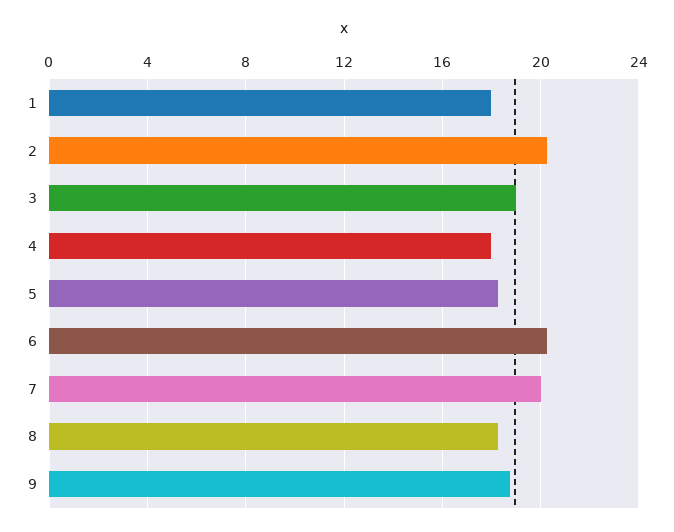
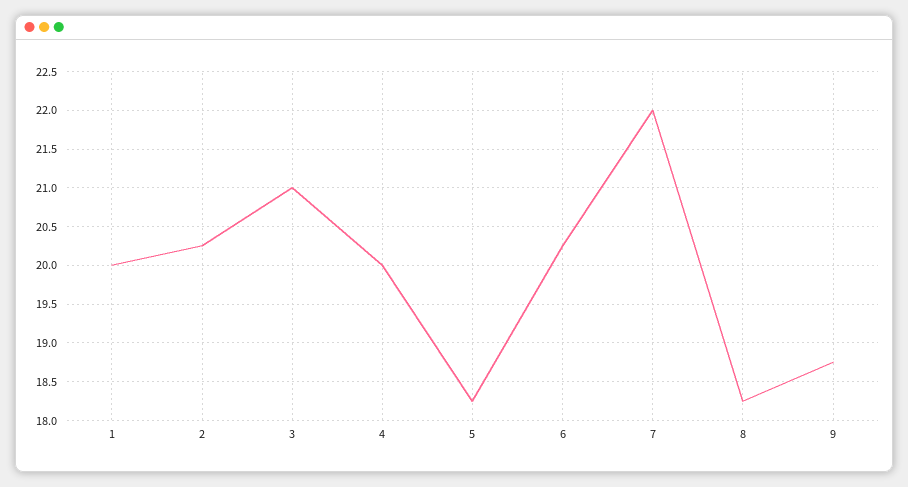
  {
-   "1": 18,
+   "1": 20,
    "2": 20.3,
-   "3": 19,
+   "3": 21,
-   "4": 18,
+   "4": 20,
    "5": 18.3,
    "6": 20.3,
-   "7": 20,
+   "7": 22,
    "8": 18.3,
    "9": 18.8
  }

